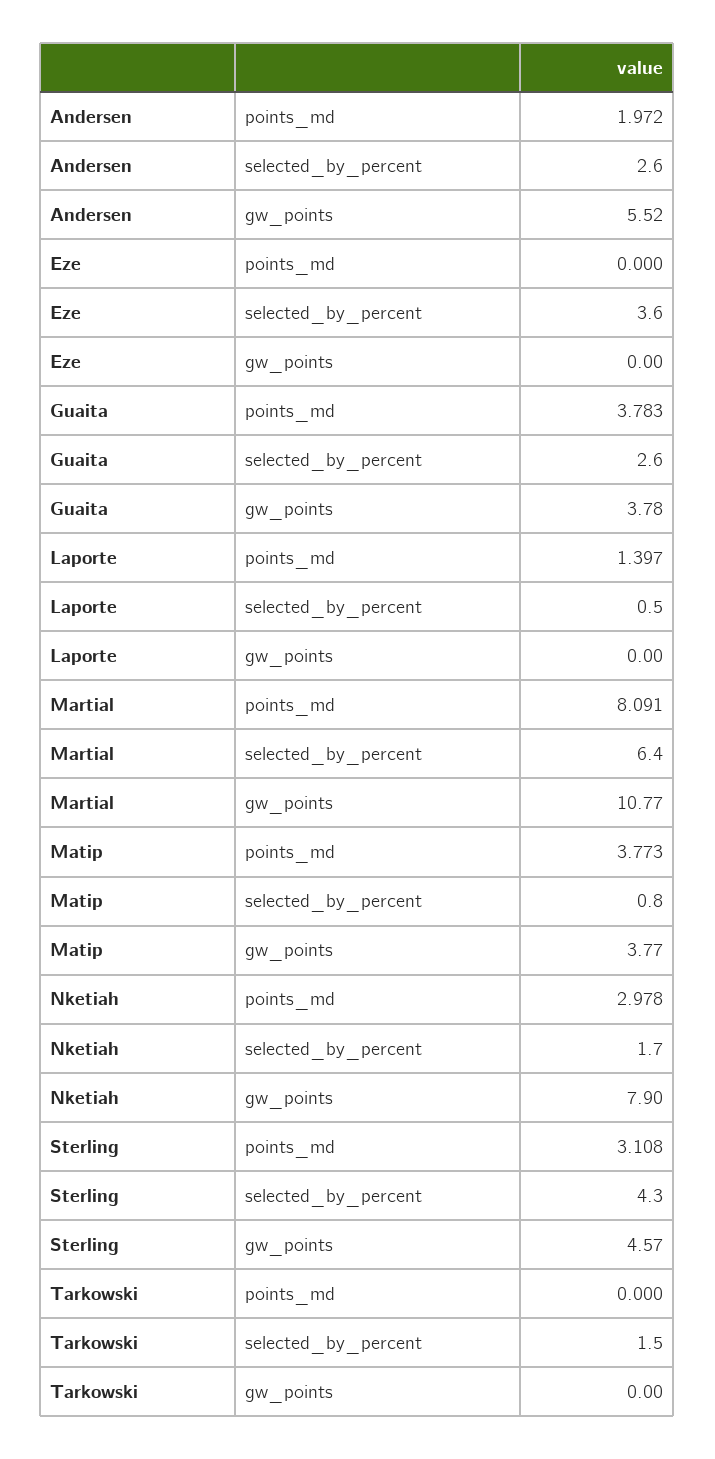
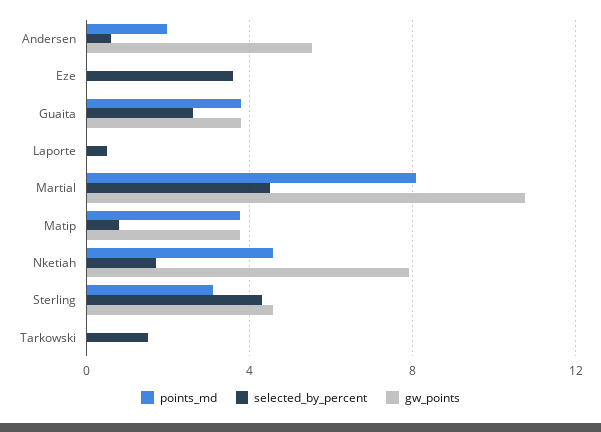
  {
    "points_md": {
      "Andersen": 1.972,
      "Eze": 0,
      "Guaita": 3.783,
-     "Laporte": 1.397,
+     "Laporte": 0,
      "Martial": 8.091,
      "Matip": 3.773,
-     "Nketiah": 2.978,
+     "Nketiah": 4.5,
      "Sterling": 3.108,
      "Tarkowski": 0
    },
    "selected_by_percent": {
-     "Andersen": 2.6,
+     "Andersen": 0.5,
      "Eze": 3.6,
      "Guaita": 2.6,
      "Laporte": 0.5,
-     "Martial": 6.4,
+     "Martial": 4.5,
      "Matip": 0.8,
      "Nketiah": 1.7,
      "Sterling": 4.3,
      "Tarkowski": 1.5
    },
    "gw_points": {
      "Andersen": 5.52,
      "Eze": 0,
      "Guaita": 3.78,
      "Laporte": 0,
      "Martial": 10.77,
      "Matip": 3.77,
      "Nketiah": 7.9,
      "Sterling": 4.57,
      "Tarkowski": 0
    }
  }

